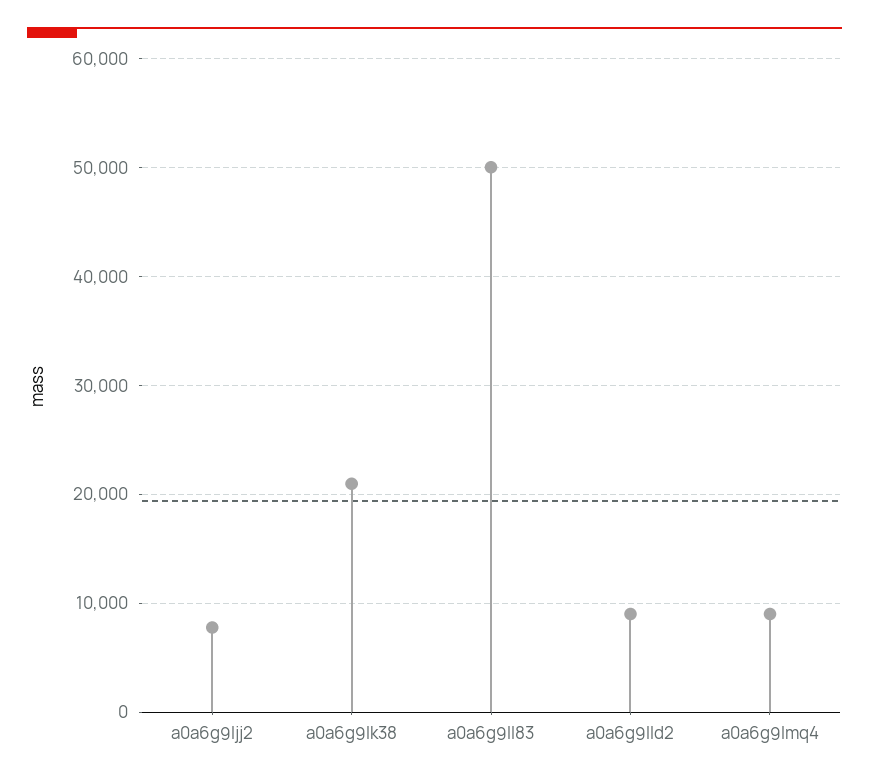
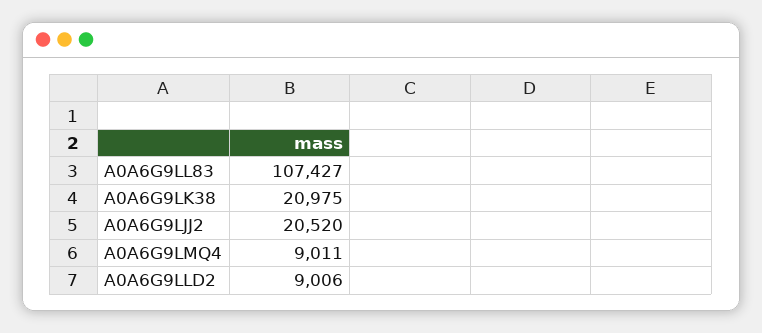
  {
-   "a0a6g9ljj2": 8000,
+   "a0a6g9ljj2": 20520,
    "a0a6g9lk38": 20975,
-   "a0a6g9ll83": 50000,
+   "a0a6g9ll83": 107427,
    "a0a6g9lld2": 9006,
    "a0a6g9lmq4": 9011
  }

